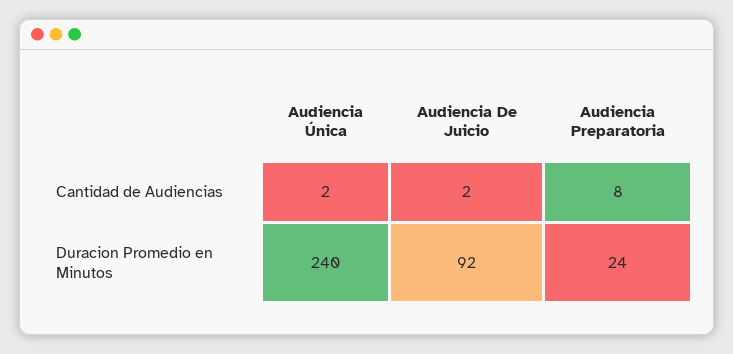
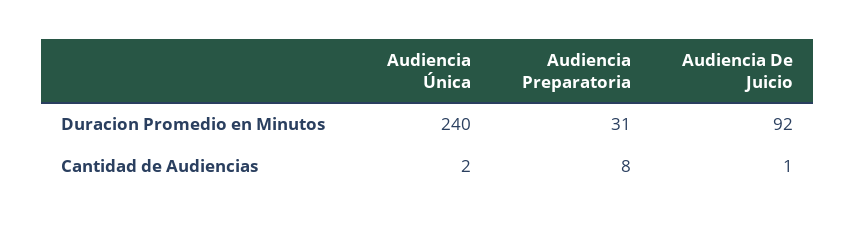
  {
    "Audiencia Única": {
      "Cantidad de Audiencias": 2,
      "Duracion Promedio en Minutos": 240
    },
    "Audiencia De Juicio": {
-     "Cantidad de Audiencias": 2,
+     "Cantidad de Audiencias": 1,
      "Duracion Promedio en Minutos": 92
    },
    "Audiencia Preparatoria": {
      "Cantidad de Audiencias": 8,
-     "Duracion Promedio en Minutos": 24
+     "Duracion Promedio en Minutos": 31
    }
  }

